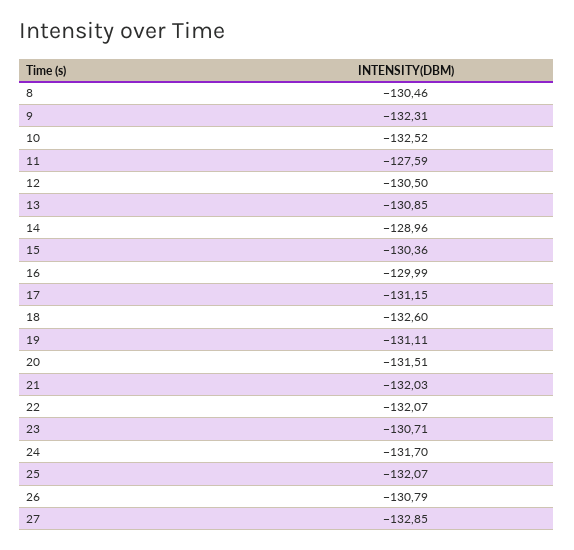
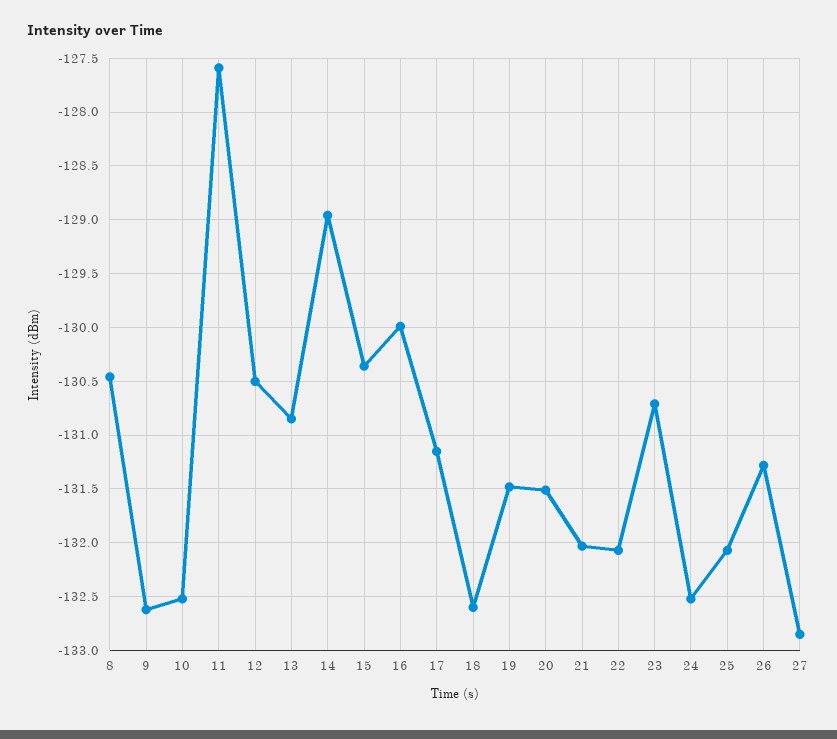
  {
    "8": -130.46,
-   "9": -132.31,
+   "9": -132.6,
    "10": -132.52,
    "11": -127.59,
    "12": -130.5,
    "13": -130.85,
    "14": -128.96,
    "15": -130.36,
    "16": -129.99,
    "17": -131.15,
    "18": -132.6,
-   "19": -131.11,
+   "19": -131.5,
    "20": -131.51,
    "21": -132.03,
    "22": -132.07,
    "23": -130.71,
-   "24": -131.7,
+   "24": -132.5,
    "25": -132.07,
-   "26": -130.79,
+   "26": -131.3,
    "27": -132.85
  }

